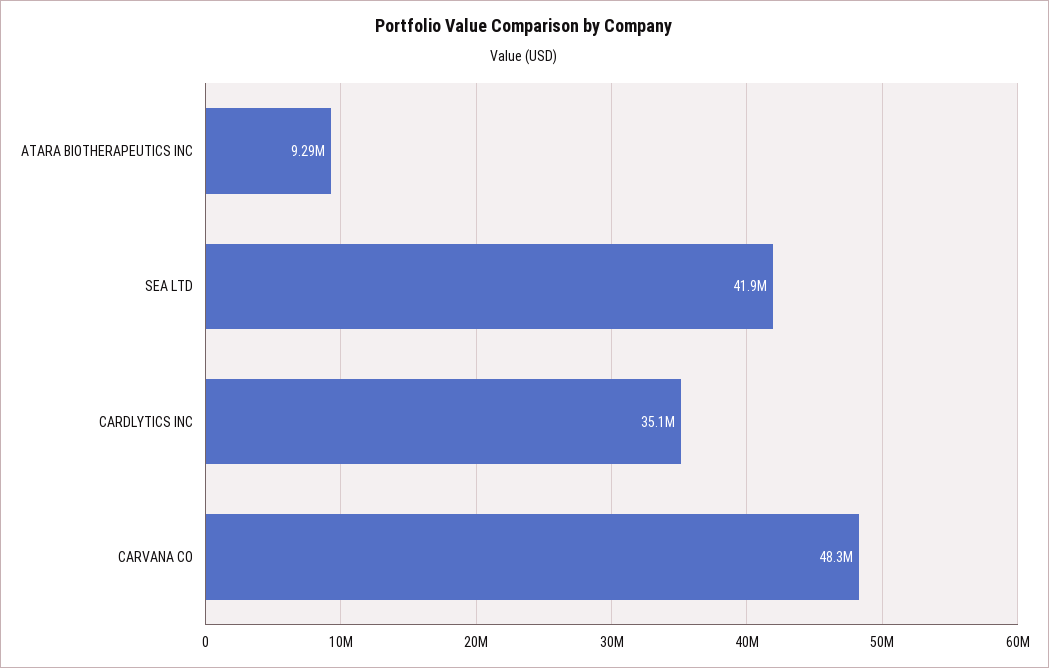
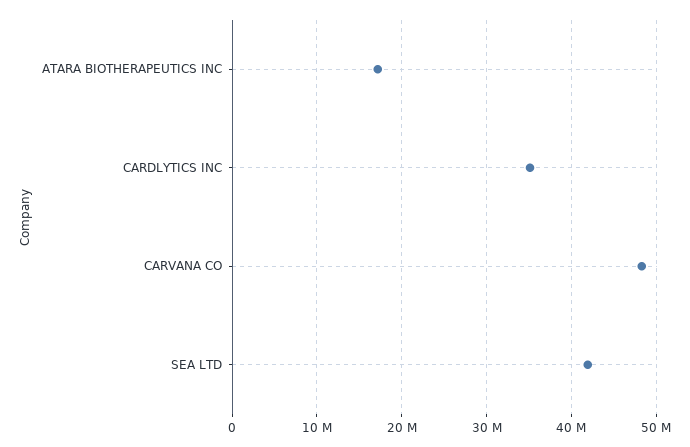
  {
-   "ATARA BIOTHERAPEUTICS INC": 9290000,
+   "ATARA BIOTHERAPEUTICS INC": 17000000,
    "SEA LTD": 41900000,
    "CARDLYTICS INC": 35100000,
    "CARVANA CO": 48300000
  }

